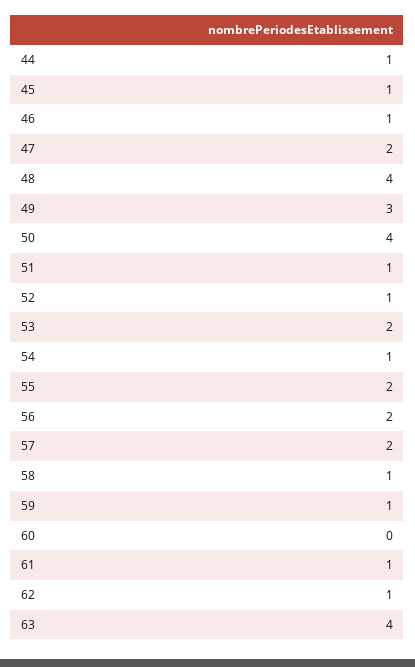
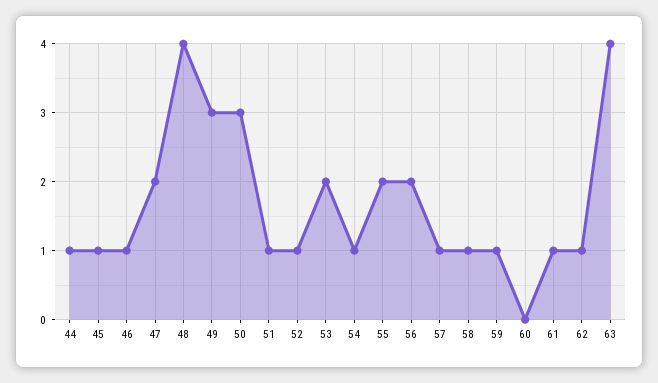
  {
    "44": 1,
    "45": 1,
    "46": 1,
    "47": 2,
    "48": 4,
    "49": 3,
-   "50": 4,
+   "50": 3,
    "51": 1,
    "52": 1,
    "53": 2,
    "54": 1,
    "55": 2,
    "56": 2,
-   "57": 2,
+   "57": 1,
    "58": 1,
    "59": 1,
    "60": 0,
    "61": 1,
    "62": 1,
    "63": 4
  }

